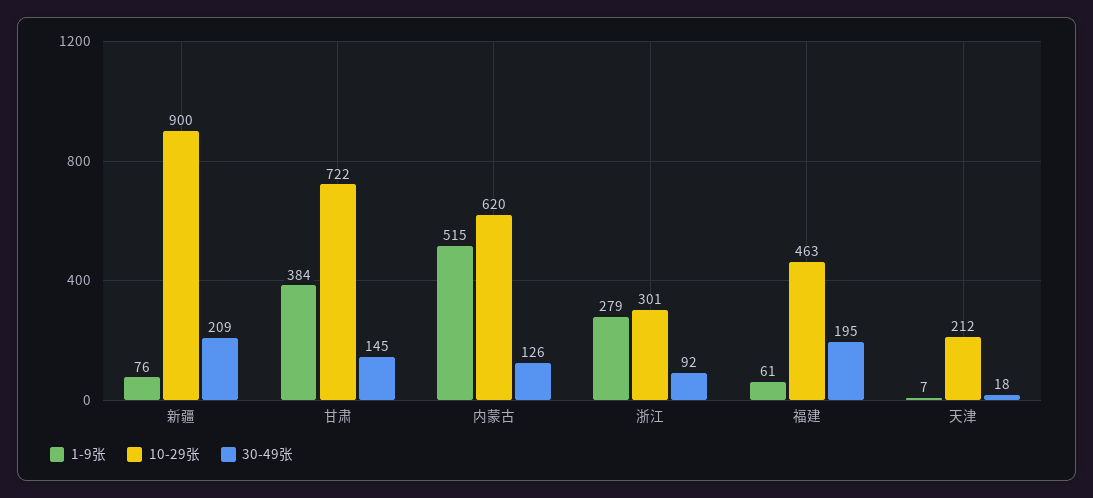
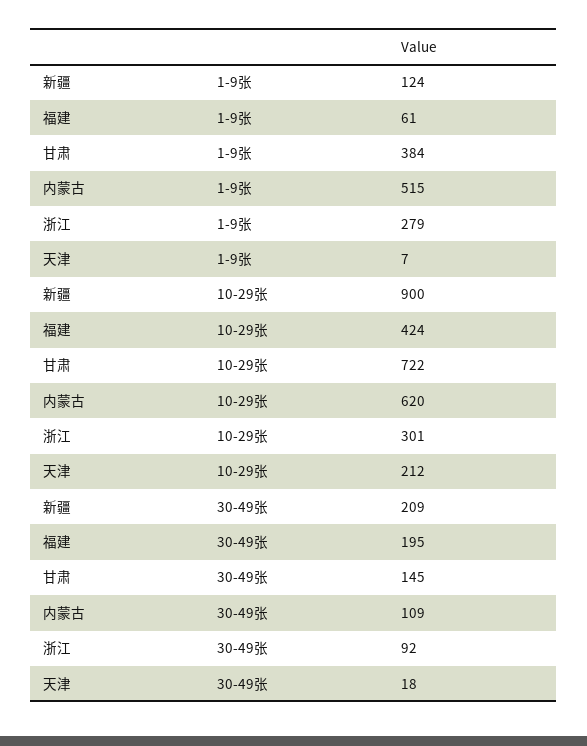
  {
    "1-9张": {
-     "新疆": 76,
+     "新疆": 124,
      "甘肃": 384,
      "内蒙古": 515,
      "浙江": 279,
      "福建": 61,
      "天津": 7
    },
    "10-29张": {
      "新疆": 900,
      "甘肃": 722,
      "内蒙古": 620,
      "浙江": 301,
-     "福建": 463,
+     "福建": 424,
      "天津": 212
    },
    "30-49张": {
      "新疆": 209,
      "甘肃": 145,
-     "内蒙古": 126,
+     "内蒙古": 109,
      "浙江": 92,
      "福建": 195,
      "天津": 18
    }
  }

